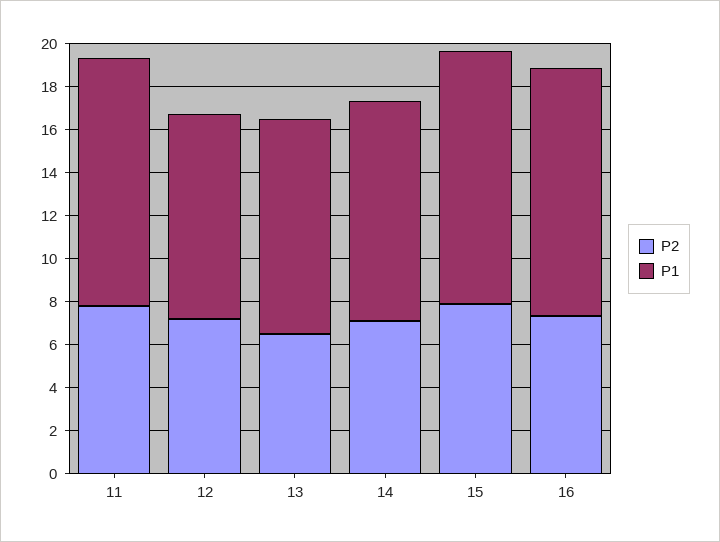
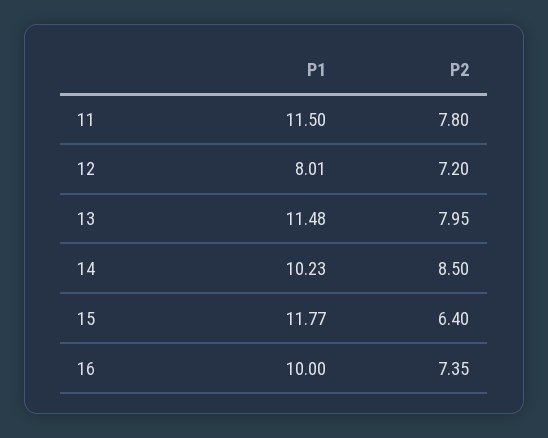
  {
    "P2": {
      "11": 7.8,
      "12": 7.2,
-     "13": 6.5,
+     "13": 7.95,
-     "14": 7,
+     "14": 8.5,
-     "15": 8,
+     "15": 6.4,
      "16": 7.35
    },
    "P1": {
      "11": 11.5,
-     "12": 9.5,
+     "12": 8.01,
-     "13": 10,
+     "13": 11.48,
      "14": 10.23,
      "15": 11.77,
-     "16": 11.5
+     "16": 10
    }
  }

